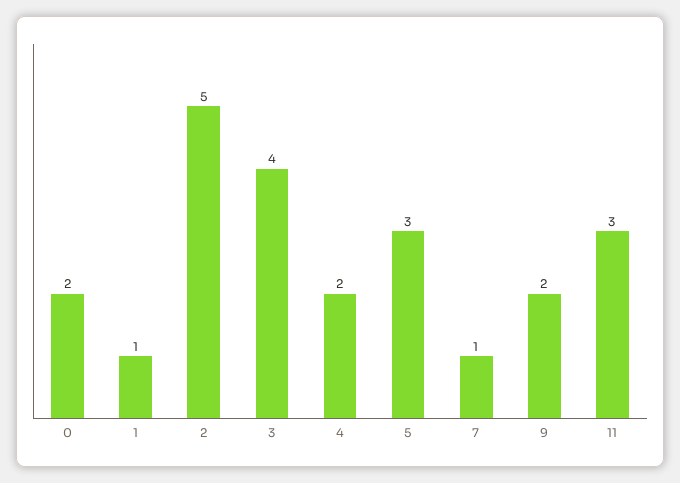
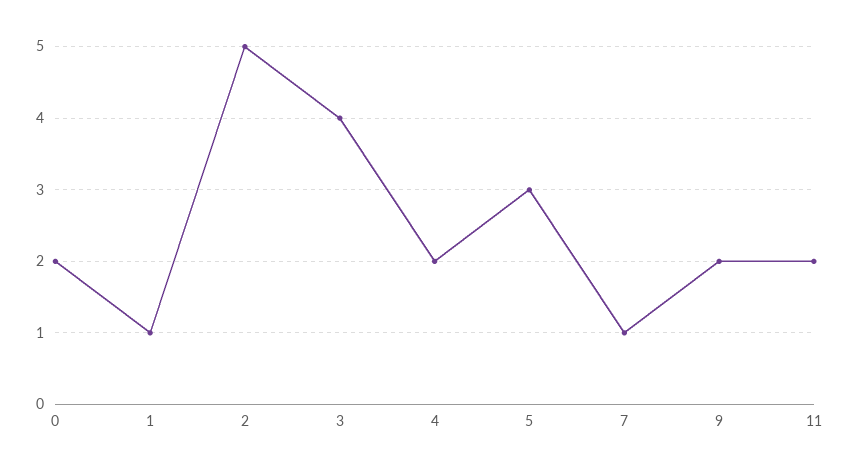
  {
    "0": 2,
    "1": 1,
    "2": 5,
    "3": 4,
    "4": 2,
    "5": 3,
    "7": 1,
    "9": 2,
-   "11": 3
+   "11": 2
  }

